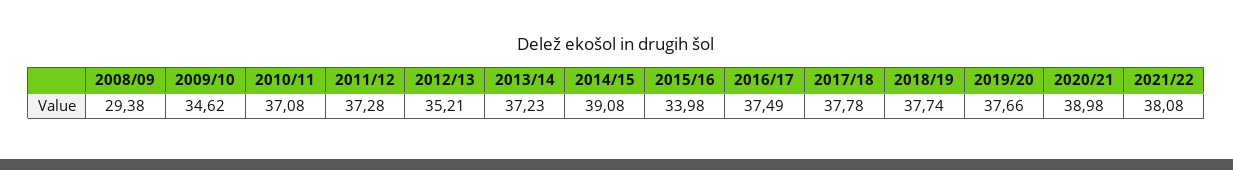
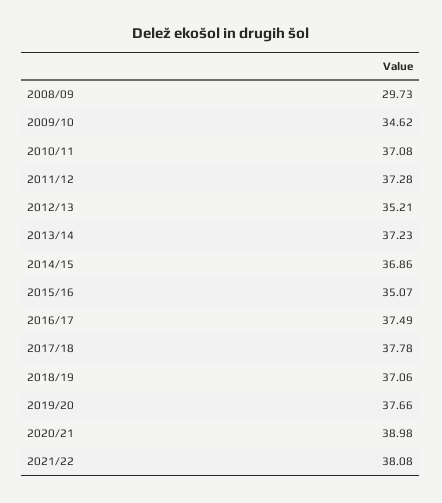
  {
-   "2008/09": 29.38,
+   "2008/09": 29.73,
    "2009/10": 34.62,
    "2010/11": 37.08,
    "2011/12": 37.28,
    "2012/13": 35.21,
    "2013/14": 37.23,
-   "2014/15": 39.08,
+   "2014/15": 36.86,
-   "2015/16": 33.98,
+   "2015/16": 35.07,
    "2016/17": 37.49,
    "2017/18": 37.78,
-   "2018/19": 37.74,
+   "2018/19": 37.06,
    "2019/20": 37.66,
    "2020/21": 38.98,
    "2021/22": 38.08
  }

